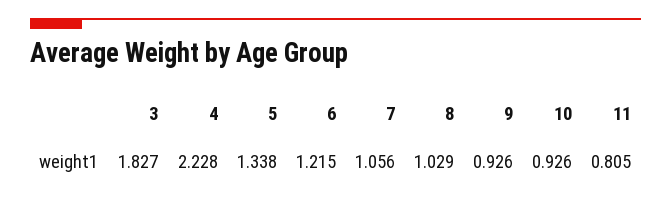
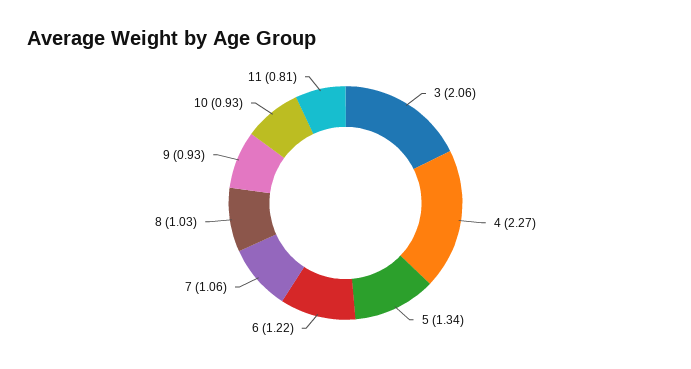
  {
-   "3": 1.827,
+   "3": 2.06,
-   "4": 2.228,
+   "4": 2.27,
    "5": 1.338,
    "6": 1.215,
    "7": 1.056,
    "8": 1.029,
    "9": 0.926,
    "10": 0.926,
    "11": 0.805
  }

